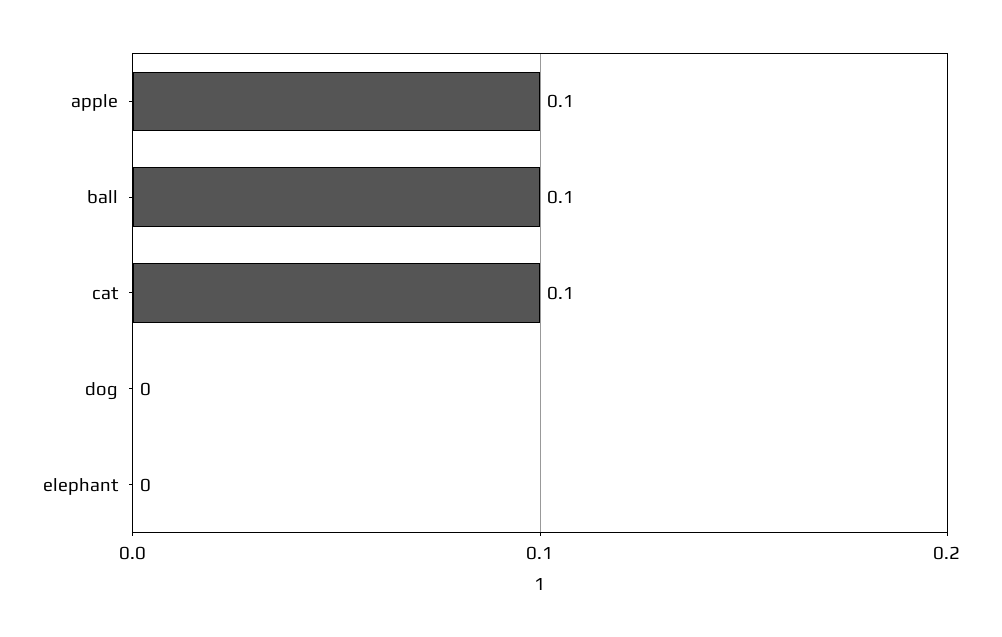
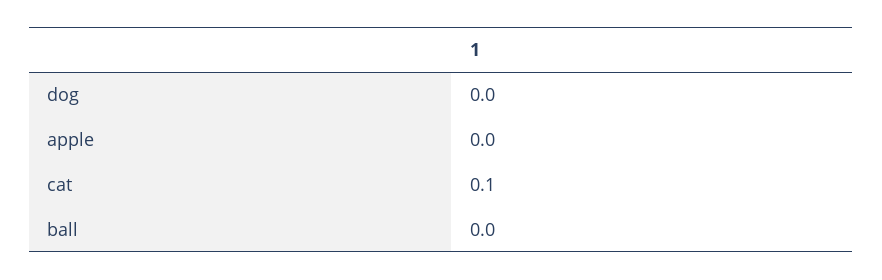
  {
-   "apple": 0.1,
+   "apple": 0,
-   "ball": 0.1,
+   "ball": 0,
    "cat": 0.1,
-   "dog": 0,
+   "dog": 0
-   "elephant": 0
  }

